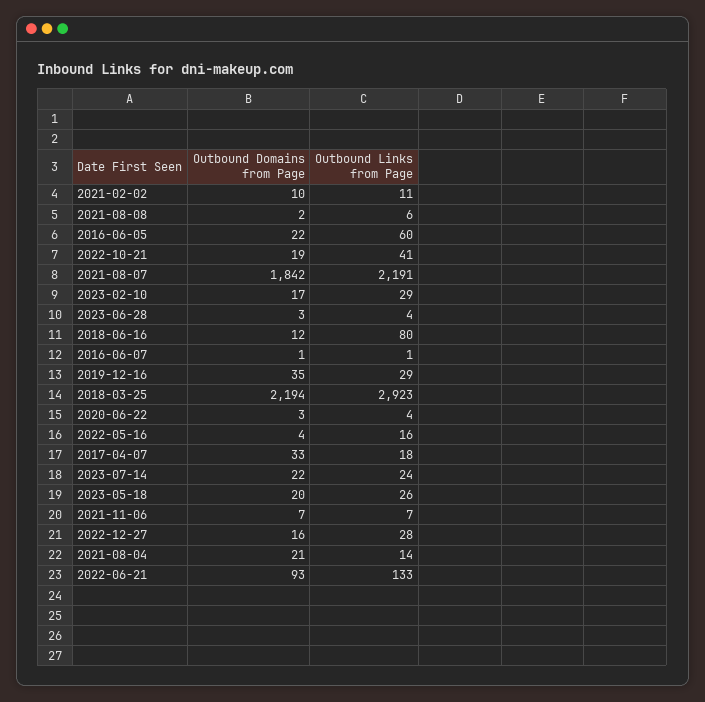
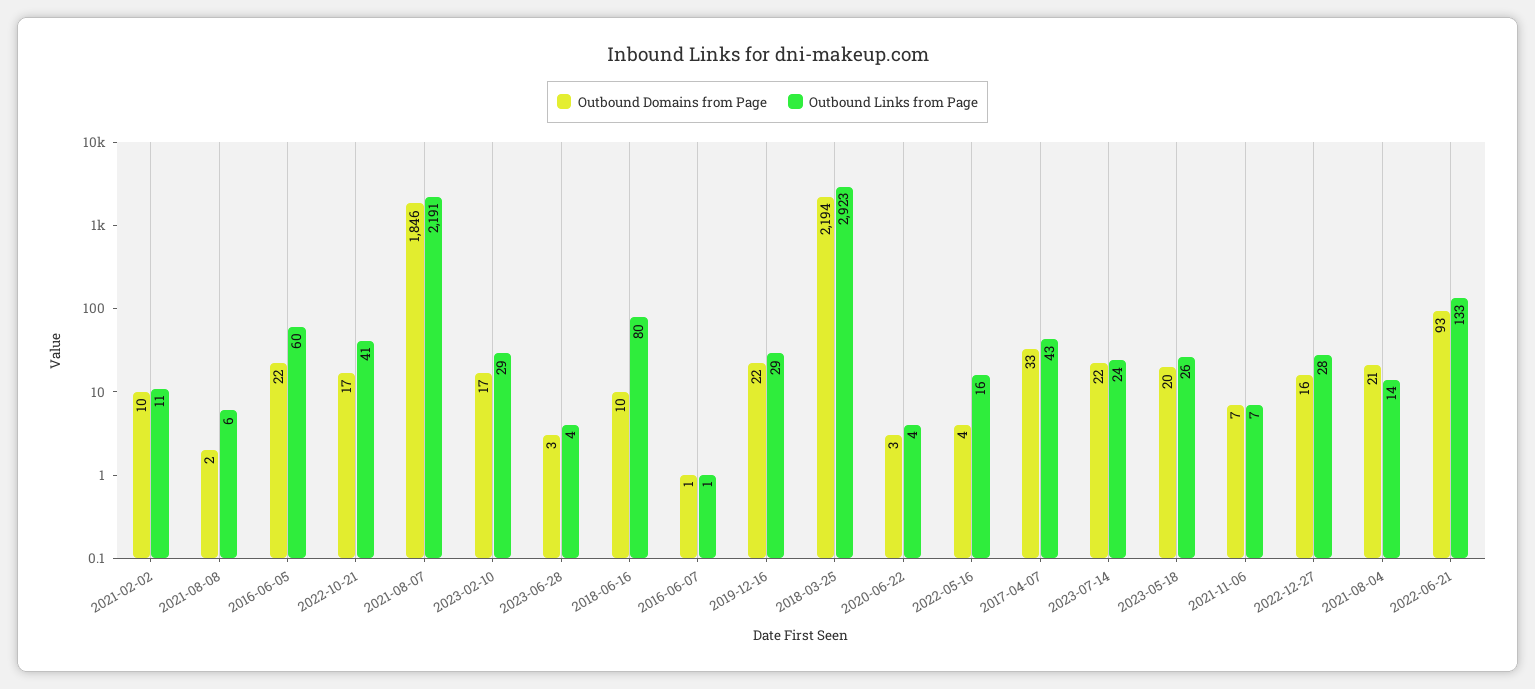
  {
    "Outbound Domains from Page": {
      "2021-02-02": 10,
      "2021-08-08": 2,
      "2016-06-05": 22,
-     "2022-10-21": 19,
+     "2022-10-21": 17,
-     "2021-08-07": 1842,
+     "2021-08-07": 1846,
      "2023-02-10": 17,
      "2023-06-28": 3,
-     "2018-06-16": 12,
+     "2018-06-16": 10,
      "2016-06-07": 1,
-     "2019-12-16": 35,
+     "2019-12-16": 22,
      "2018-03-25": 2194,
      "2020-06-22": 3,
      "2022-05-16": 4,
      "2017-04-07": 33,
      "2023-07-14": 22,
      "2023-05-18": 20,
      "2021-11-06": 7,
      "2022-12-27": 16,
      "2021-08-04": 21,
      "2022-06-21": 93
    },
    "Outbound Links from Page": {
      "2021-02-02": 11,
      "2021-08-08": 6,
      "2016-06-05": 60,
      "2022-10-21": 41,
      "2021-08-07": 2191,
      "2023-02-10": 29,
      "2023-06-28": 4,
      "2018-06-16": 80,
      "2016-06-07": 1,
      "2019-12-16": 29,
      "2018-03-25": 2923,
      "2020-06-22": 4,
      "2022-05-16": 16,
-     "2017-04-07": 18,
+     "2017-04-07": 43,
      "2023-07-14": 24,
      "2023-05-18": 26,
      "2021-11-06": 7,
      "2022-12-27": 28,
      "2021-08-04": 14,
      "2022-06-21": 133
    }
  }

